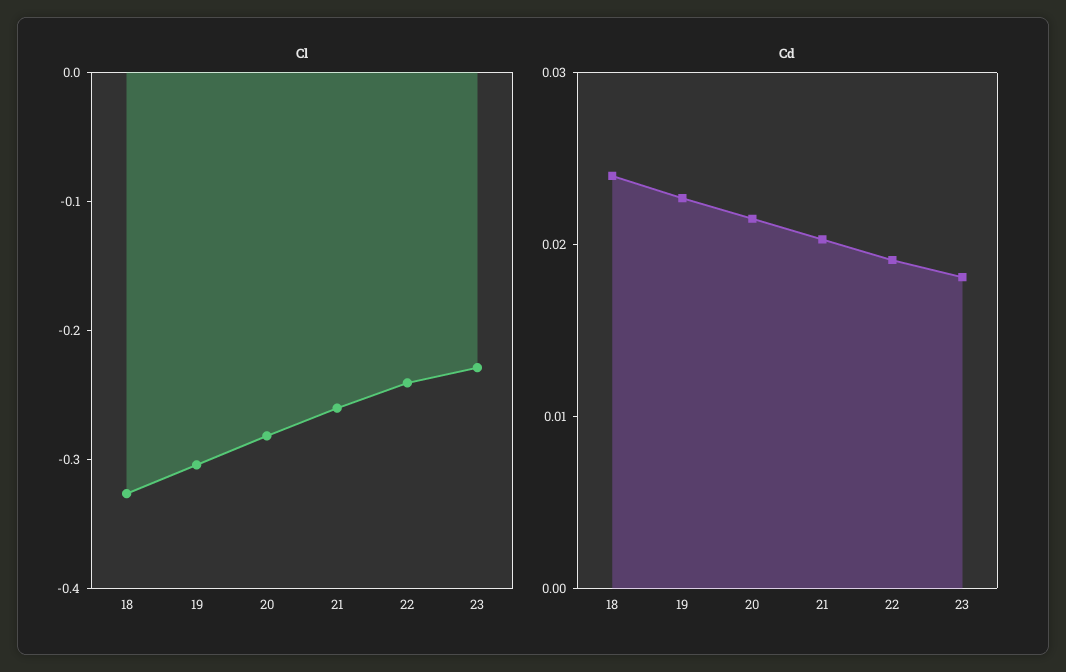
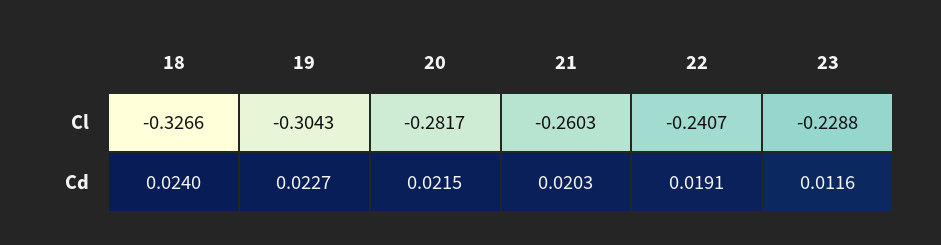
  {
    "Cl": {
      "18": -0.3266,
      "19": -0.3043,
      "20": -0.2817,
      "21": -0.2603,
      "22": -0.2407,
      "23": -0.2288
    },
    "Cd": {
      "18": 0.024,
      "19": 0.0227,
      "20": 0.0215,
      "21": 0.0203,
      "22": 0.0191,
-     "23": 0.018
+     "23": 0.0116
    }
  }

